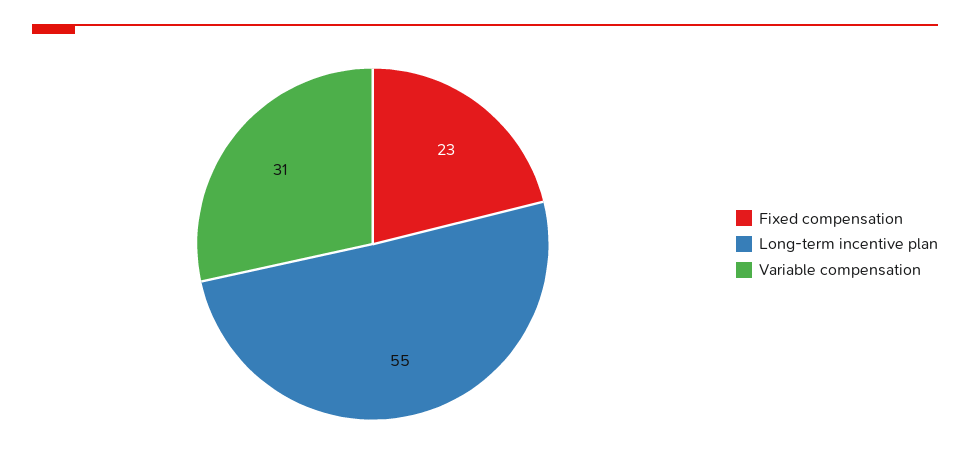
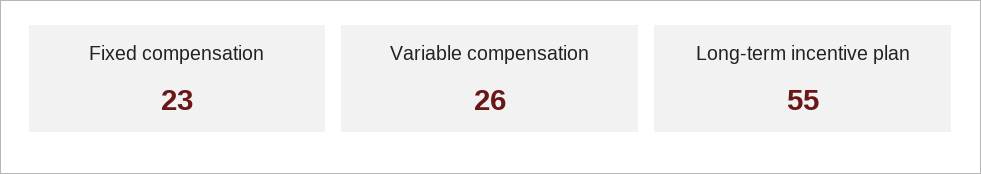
  {
    "Fixed compensation": 23,
    "Long-term incentive plan": 55,
-   "Variable compensation": 31
+   "Variable compensation": 26
  }

